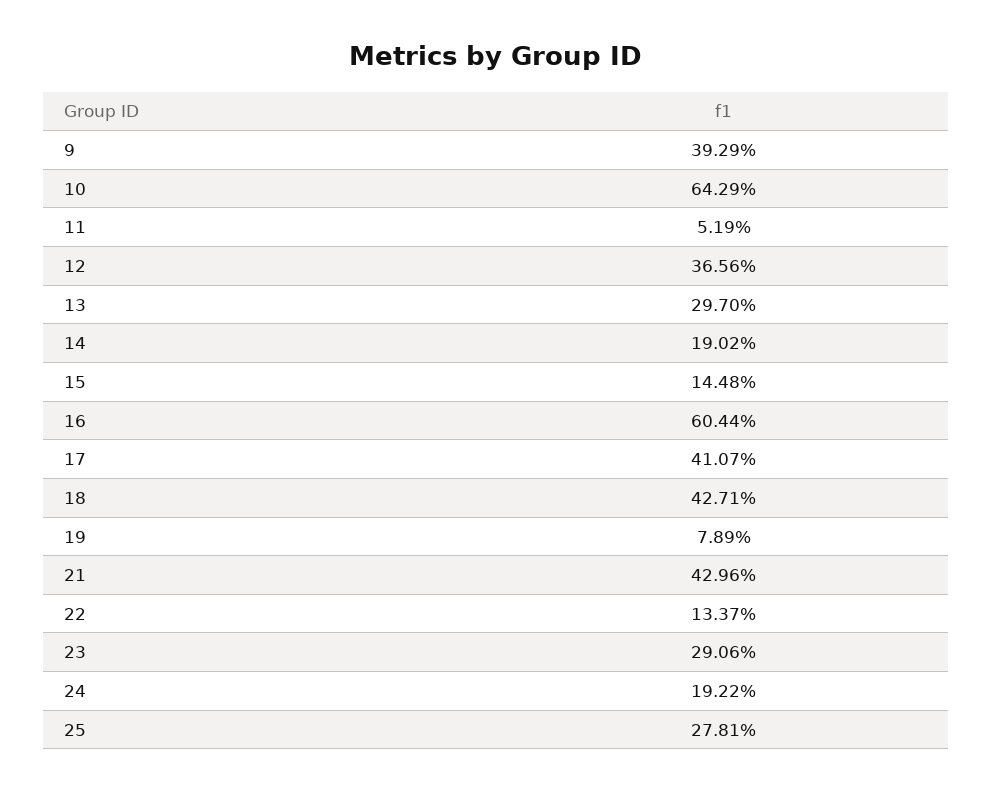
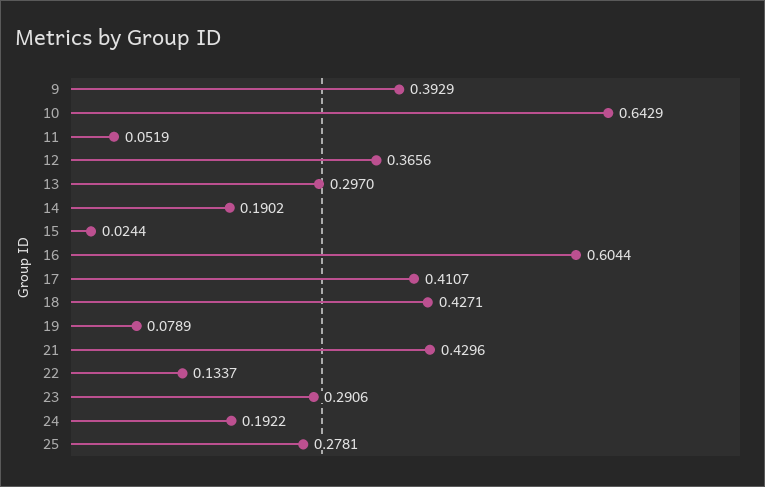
  {
    "9": 0.3929,
    "10": 0.6429,
    "11": 0.0519,
    "12": 0.3656,
    "13": 0.297,
    "14": 0.1902,
-   "15": 0.1448,
+   "15": 0.0244,
    "16": 0.6044,
    "17": 0.4107,
    "18": 0.4271,
    "19": 0.0789,
    "21": 0.4296,
    "22": 0.1337,
    "23": 0.2906,
    "24": 0.1922,
    "25": 0.2781
  }

